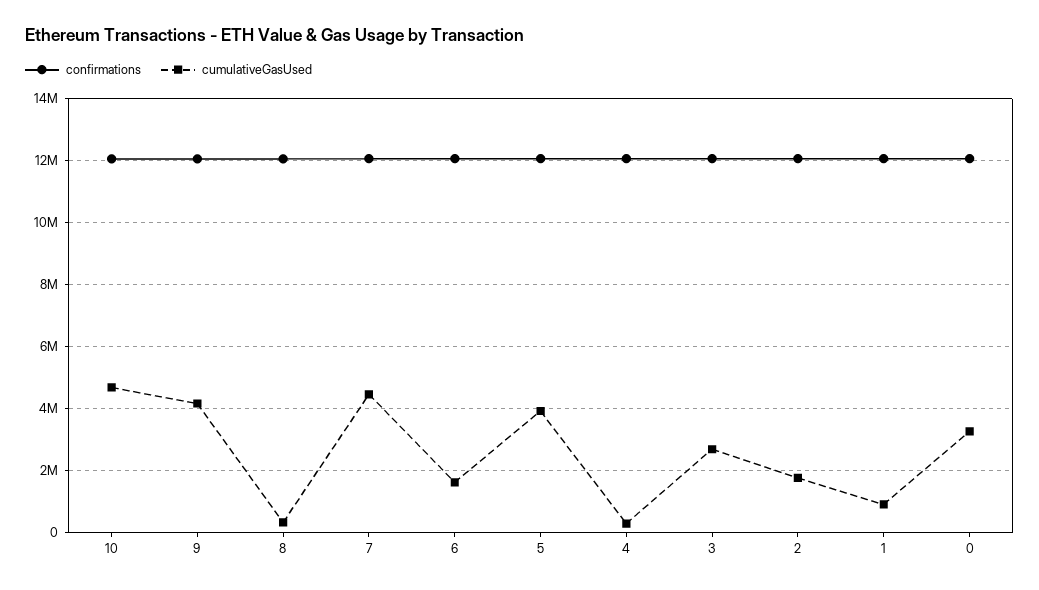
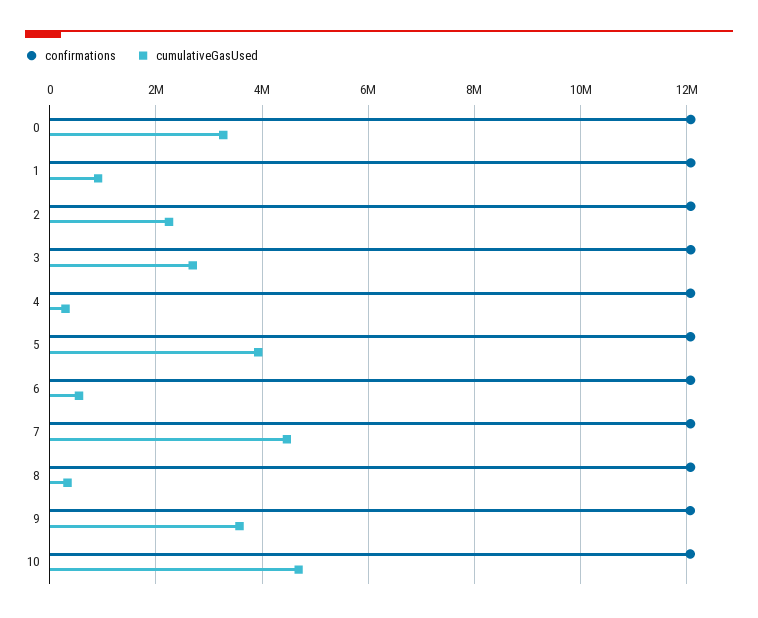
  {
    "confirmations": {
      "10": 12000000,
      "9": 12000000,
      "8": 12000000,
      "7": 12000000,
      "6": 12000000,
      "5": 12000000,
      "4": 12000000,
      "3": 12000000,
      "2": 12000000,
      "1": 12000000,
      "0": 12000000
    },
    "cumulativeGasUsed": {
      "10": 4600000,
-     "9": 4200000,
+     "9": 3600000,
      "8": 400000,
      "7": 4400000,
-     "6": 1600000,
+     "6": 600000,
      "5": 4000000,
      "4": 200000,
      "3": 2600000,
-     "2": 1800000,
+     "2": 2200000,
      "1": 1000000,
      "0": 3200000
    }
  }

